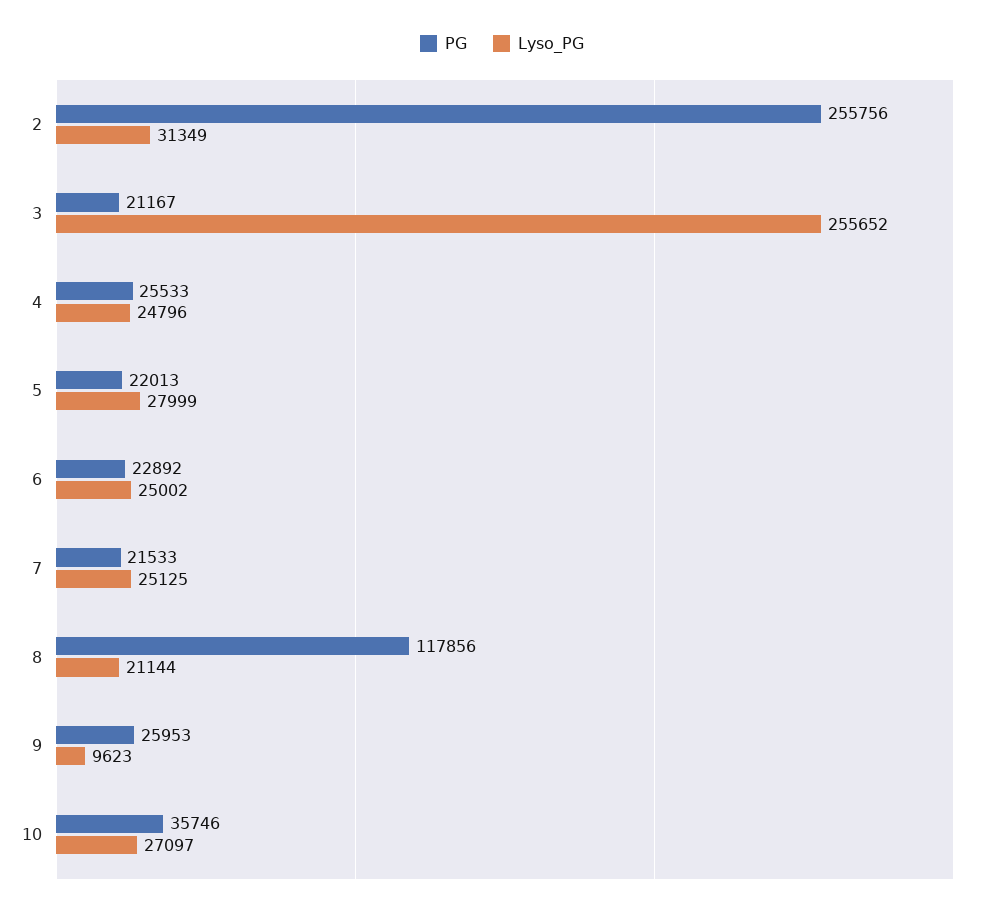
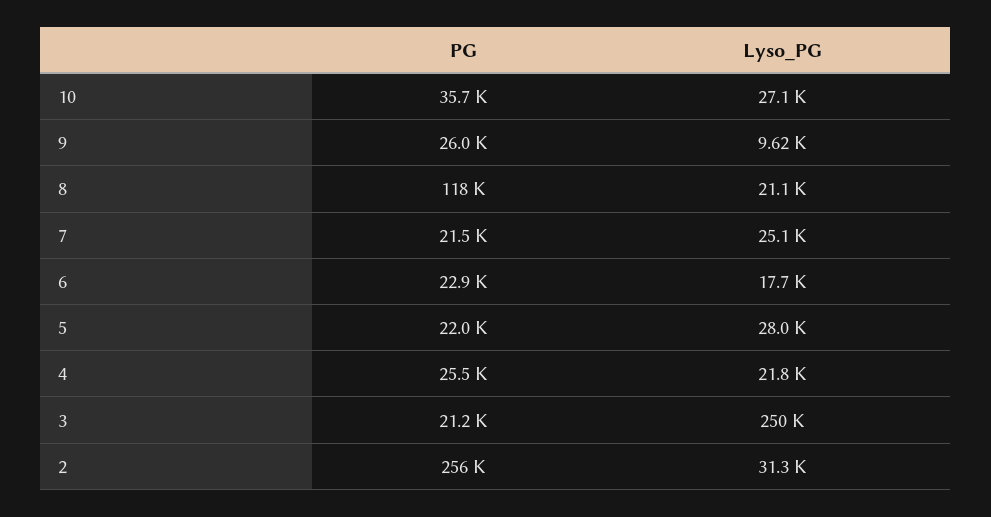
  {
    "PG": {
      "2": 255756,
      "3": 21167,
      "4": 25533,
      "5": 22013,
      "6": 22892,
      "7": 21533,
      "8": 117856,
      "9": 25953,
      "10": 35746
    },
    "Lyso_PG": {
      "2": 31349,
-     "3": 255652,
+     "3": 250000,
-     "4": 24796,
+     "4": 21800,
      "5": 27999,
-     "6": 25002,
+     "6": 17700,
      "7": 25125,
      "8": 21144,
      "9": 9623,
      "10": 27097
    }
  }

